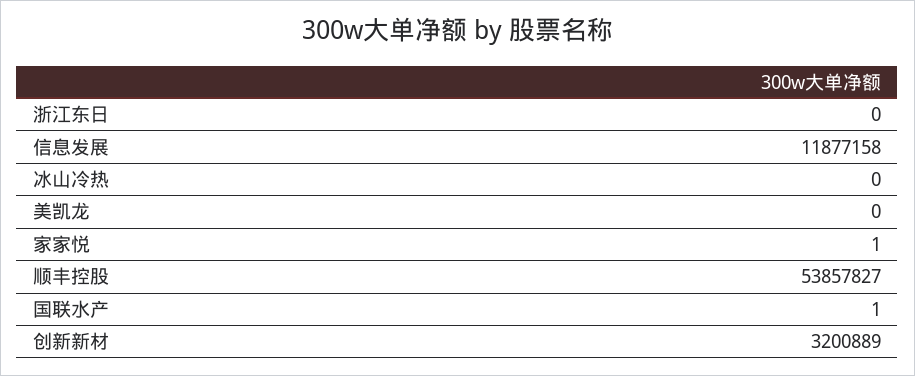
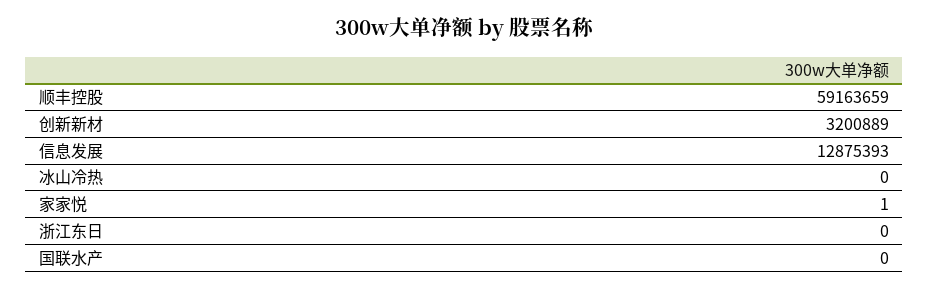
  {
    "浙江东日": 0,
-   "信息发展": 11877158,
+   "信息发展": 12875393,
    "冰山冷热": 0,
-   "美凯龙": 0,
    "家家悦": 1,
-   "顺丰控股": 53857827,
+   "顺丰控股": 59163659,
-   "国联水产": 1,
+   "国联水产": 0,
    "创新新材": 3200889
  }

